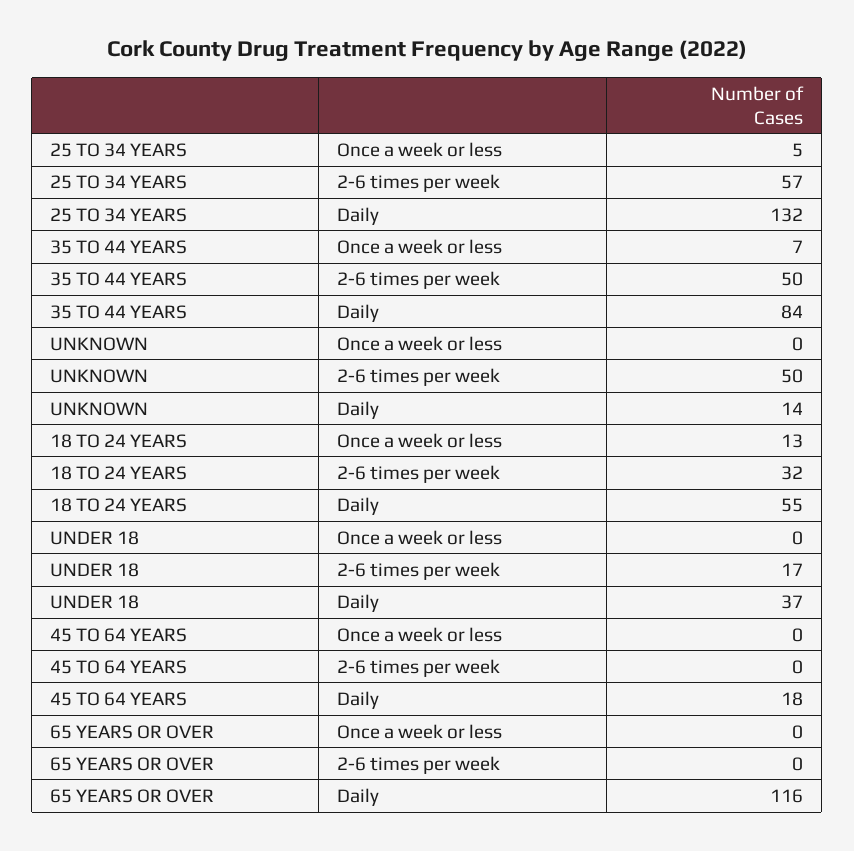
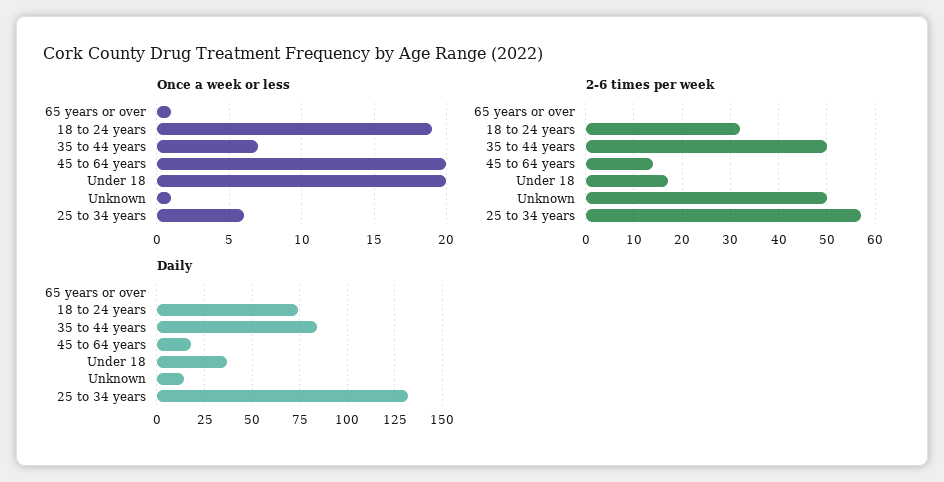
  {
    "Once a week or less": {
-     "25 TO 34 YEARS": 5,
+     "25 TO 34 YEARS": 6,
      "35 TO 44 YEARS": 7,
-     "UNKNOWN": 0,
+     "UNKNOWN": 1,
-     "18 TO 24 YEARS": 13,
+     "18 TO 24 YEARS": 19,
-     "UNDER 18": 0,
+     "UNDER 18": 20,
-     "45 TO 64 YEARS": 0,
+     "45 TO 64 YEARS": 20,
-     "65 YEARS OR OVER": 0
+     "65 YEARS OR OVER": 1
    },
    "2-6 times per week": {
      "25 TO 34 YEARS": 57,
      "35 TO 44 YEARS": 50,
      "UNKNOWN": 50,
      "18 TO 24 YEARS": 32,
      "UNDER 18": 17,
-     "45 TO 64 YEARS": 0,
+     "45 TO 64 YEARS": 15,
      "65 YEARS OR OVER": 0
    },
    "Daily": {
      "25 TO 34 YEARS": 132,
      "35 TO 44 YEARS": 84,
      "UNKNOWN": 14,
-     "18 TO 24 YEARS": 55,
+     "18 TO 24 YEARS": 75,
      "UNDER 18": 37,
      "45 TO 64 YEARS": 18,
-     "65 YEARS OR OVER": 116
+     "65 YEARS OR OVER": 0
    }
  }

